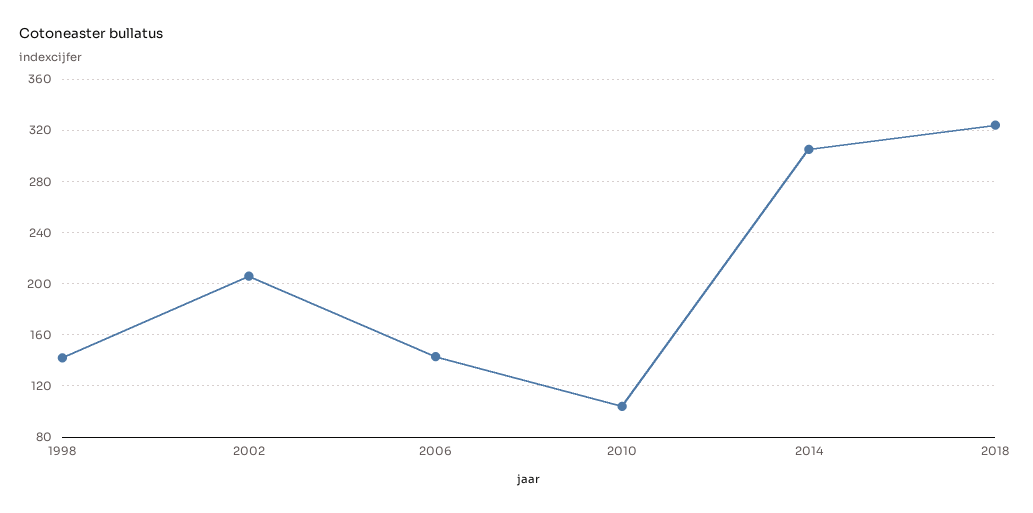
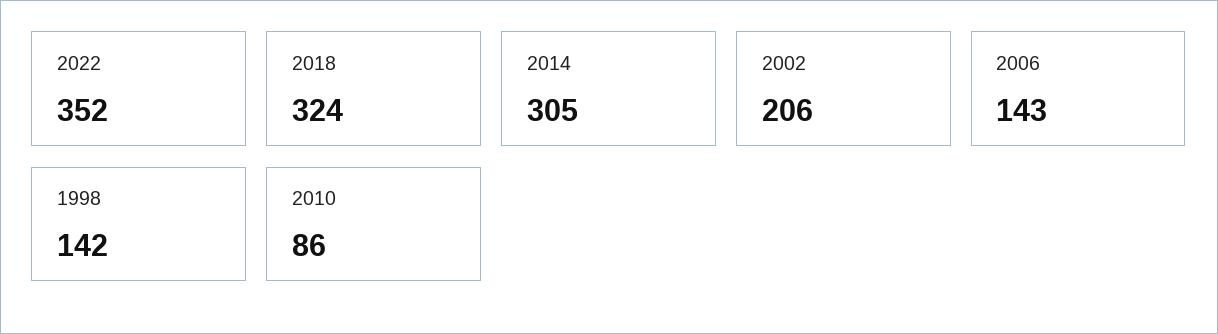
  {
    "1998": 142,
    "2002": 206,
    "2006": 143,
-   "2010": 105,
+   "2010": 86,
    "2014": 305,
-   "2018": 324
+   "2018": 324,
+   "2022": 352
  }

